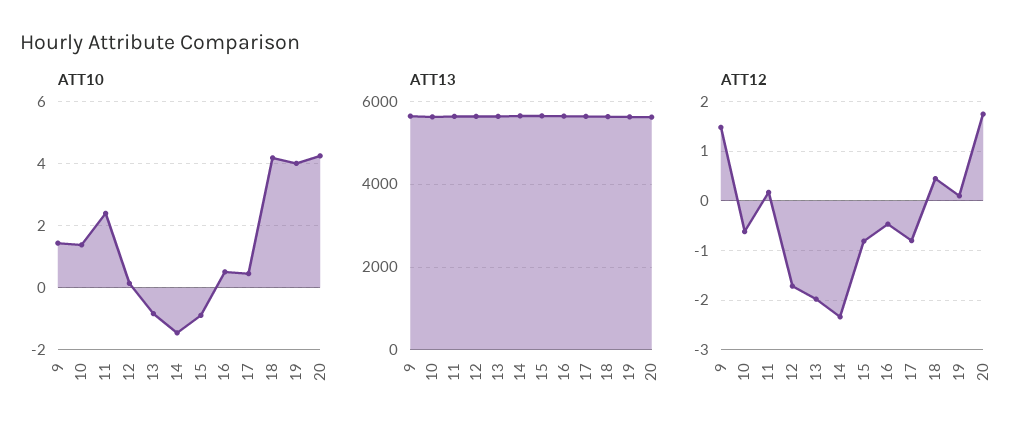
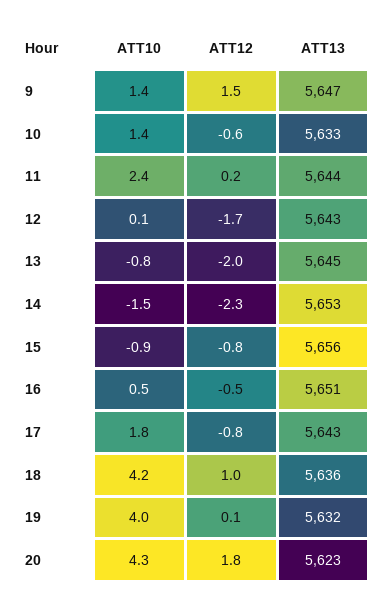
  {
    "ATT10": {
      "9": 1.4,
      "10": 1.4,
      "11": 2.4,
      "12": 0.1,
      "13": -0.8,
      "14": -1.5,
      "15": -0.9,
      "16": 0.5,
-     "17": 0.4,
+     "17": 1.8,
      "18": 4.2,
      "19": 4,
      "20": 4.3
    },
    "ATT13": {
      "9": 5647,
      "10": 5633,
      "11": 5644,
      "12": 5643,
      "13": 5645,
      "14": 5653,
      "15": 5656,
      "16": 5651,
      "17": 5643,
      "18": 5636,
      "19": 5632,
      "20": 5623
    },
    "ATT12": {
      "9": 1.5,
      "10": -0.6,
      "11": 0.2,
      "12": -1.7,
      "13": -2,
      "14": -2.3,
      "15": -0.8,
      "16": -0.5,
      "17": -0.8,
-     "18": 0.4,
+     "18": 1,
      "19": 0.1,
      "20": 1.8
    }
  }

